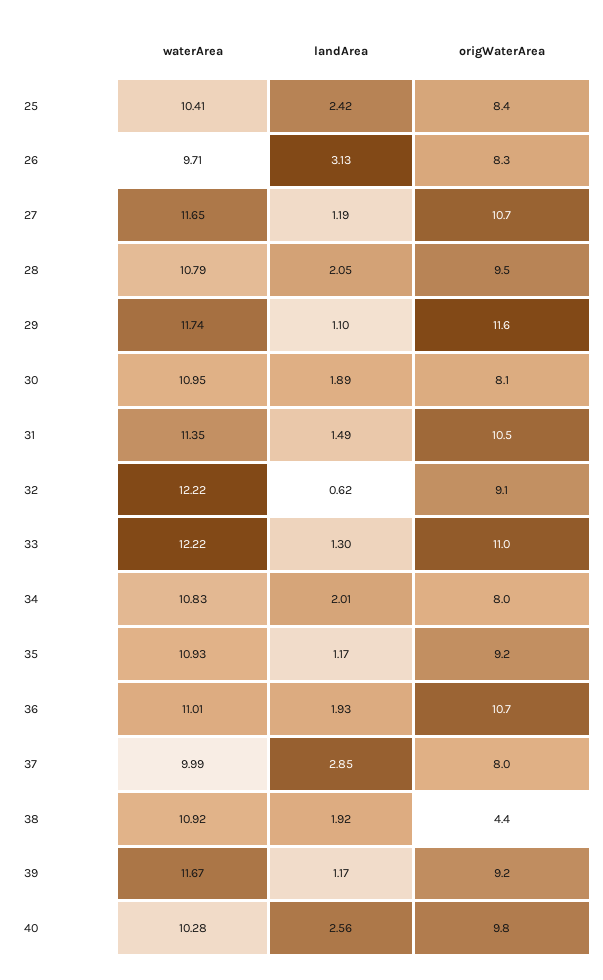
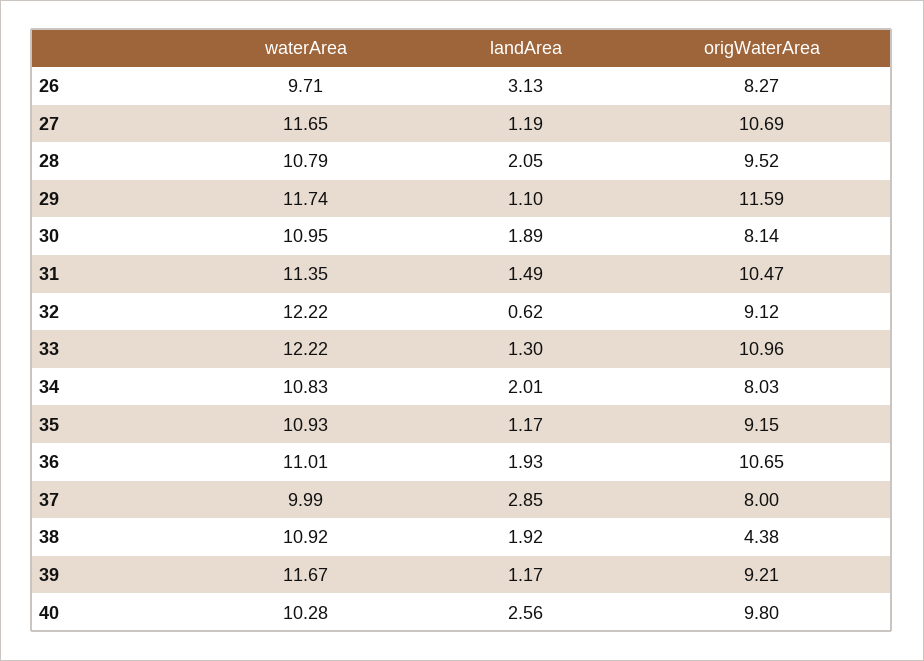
  {
    "waterArea": {
-     "25": 10.41,
      "26": 9.71,
      "27": 11.65,
      "28": 10.79,
      "29": 11.74,
      "30": 10.95,
      "31": 11.35,
      "32": 12.22,
      "33": 12.22,
      "34": 10.83,
      "35": 10.93,
      "36": 11.01,
      "37": 9.99,
      "38": 10.92,
      "39": 11.67,
      "40": 10.28
    },
    "landArea": {
-     "25": 2.42,
      "26": 3.13,
      "27": 1.19,
      "28": 2.05,
      "29": 1.1,
      "30": 1.89,
      "31": 1.49,
      "32": 0.62,
      "33": 1.3,
      "34": 2.01,
      "35": 1.17,
      "36": 1.93,
      "37": 2.85,
      "38": 1.92,
      "39": 1.17,
      "40": 2.56
    },
    "origWaterArea": {
-     "25": 8.4,
      "26": 8.27,
      "27": 10.69,
      "28": 9.52,
      "29": 11.59,
      "30": 8.14,
      "31": 10.47,
      "32": 9.12,
      "33": 10.96,
      "34": 8.03,
      "35": 9.15,
      "36": 10.65,
      "37": 8,
      "38": 4.38,
      "39": 9.21,
      "40": 9.8
    }
  }

